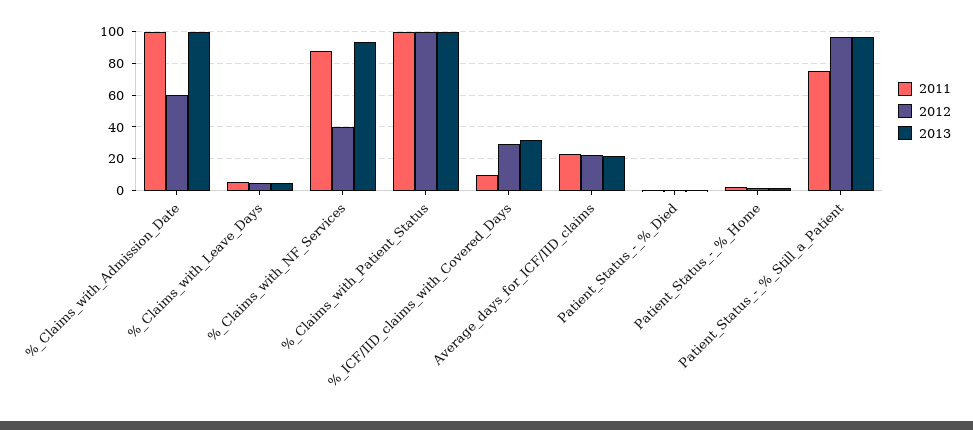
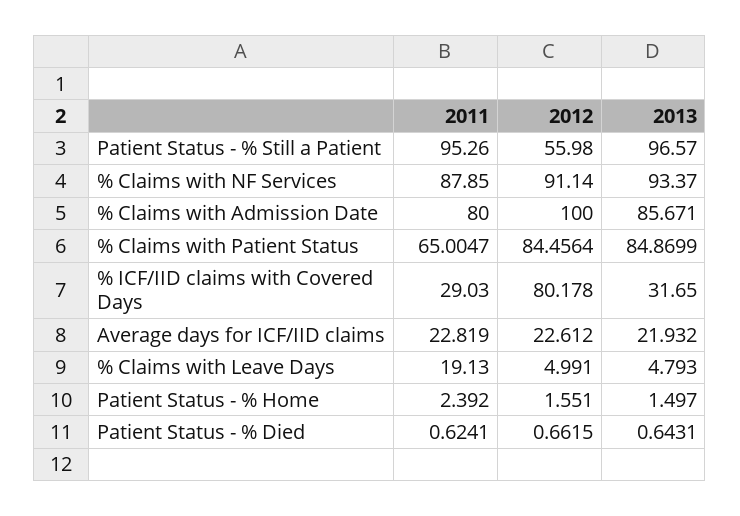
  {
    "2011": {
-     "%_Claims_with_Admission_Date": 100,
+     "%_Claims_with_Admission_Date": 80,
-     "%_Claims_with_Leave_Days": 5,
+     "%_Claims_with_Leave_Days": 19.13,
      "%_Claims_with_NF_Services": 87.85,
-     "%_Claims_with_Patient_Status": 100,
+     "%_Claims_with_Patient_Status": 65.0047,
-     "%_ICF/IID_claims_with_Covered_Days": 10,
+     "%_ICF/IID_claims_with_Covered_Days": 29.03,
      "Average_days_for_ICF/IID_claims": 22.819,
      "Patient_Status_-_%_Died": 0.6241,
      "Patient_Status_-_%_Home": 2.392,
-     "Patient_Status_-_%_Still_a_Patient": 75
+     "Patient_Status_-_%_Still_a_Patient": 95.26
    },
    "2012": {
-     "%_Claims_with_Admission_Date": 60,
+     "%_Claims_with_Admission_Date": 100,
      "%_Claims_with_Leave_Days": 4.991,
-     "%_Claims_with_NF_Services": 40,
+     "%_Claims_with_NF_Services": 91.14,
-     "%_Claims_with_Patient_Status": 100,
+     "%_Claims_with_Patient_Status": 84.4564,
-     "%_ICF/IID_claims_with_Covered_Days": 30,
+     "%_ICF/IID_claims_with_Covered_Days": 80.178,
      "Average_days_for_ICF/IID_claims": 22.612,
      "Patient_Status_-_%_Died": 0.6615,
      "Patient_Status_-_%_Home": 1.551,
-     "Patient_Status_-_%_Still_a_Patient": 95
+     "Patient_Status_-_%_Still_a_Patient": 55.98
    },
    "2013": {
-     "%_Claims_with_Admission_Date": 100,
+     "%_Claims_with_Admission_Date": 85.671,
      "%_Claims_with_Leave_Days": 4.793,
      "%_Claims_with_NF_Services": 93.37,
-     "%_Claims_with_Patient_Status": 100,
+     "%_Claims_with_Patient_Status": 84.8699,
      "%_ICF/IID_claims_with_Covered_Days": 31.65,
      "Average_days_for_ICF/IID_claims": 21.932,
      "Patient_Status_-_%_Died": 0.6431,
      "Patient_Status_-_%_Home": 1.497,
      "Patient_Status_-_%_Still_a_Patient": 96.57
    }
  }

